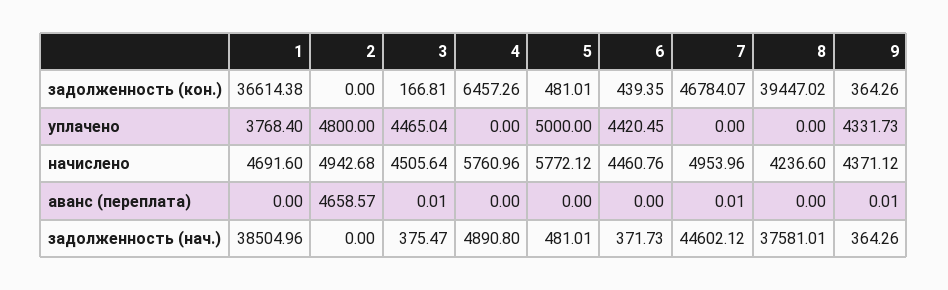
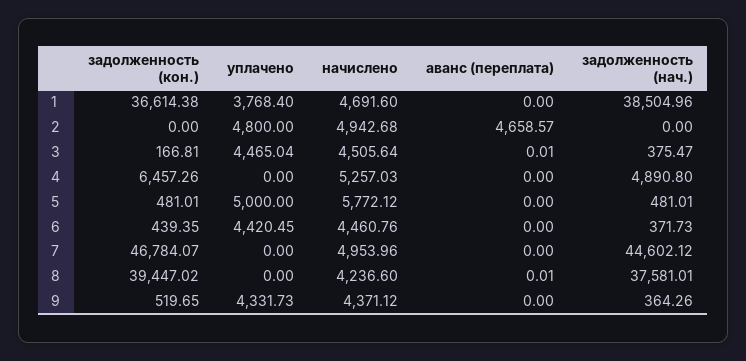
  {
    "1": {
      "задолженность (кон.)": 36614.38,
      "уплачено": 3768.4,
      "начислено": 4691.6,
      "аванс (переплата)": 0,
      "задолженность (нач.)": 38504.96
    },
    "2": {
      "задолженность (кон.)": 0,
      "уплачено": 4800,
      "начислено": 4942.68,
      "аванс (переплата)": 4658.57,
      "задолженность (нач.)": 0
    },
    "3": {
      "задолженность (кон.)": 166.81,
      "уплачено": 4465.04,
      "начислено": 4505.64,
      "аванс (переплата)": 0.01,
      "задолженность (нач.)": 375.47
    },
    "4": {
      "задолженность (кон.)": 6457.26,
      "уплачено": 0,
-     "начислено": 5760.96,
+     "начислено": 5257.03,
      "аванс (переплата)": 0,
      "задолженность (нач.)": 4890.8
    },
    "5": {
      "задолженность (кон.)": 481.01,
      "уплачено": 5000,
      "начислено": 5772.12,
      "аванс (переплата)": 0,
      "задолженность (нач.)": 481.01
    },
    "6": {
      "задолженность (кон.)": 439.35,
      "уплачено": 4420.45,
      "начислено": 4460.76,
      "аванс (переплата)": 0,
      "задолженность (нач.)": 371.73
    },
    "7": {
      "задолженность (кон.)": 46784.07,
      "уплачено": 0,
      "начислено": 4953.96,
-     "аванс (переплата)": 0.01,
+     "аванс (переплата)": 0,
      "задолженность (нач.)": 44602.12
    },
    "8": {
      "задолженность (кон.)": 39447.02,
      "уплачено": 0,
      "начислено": 4236.6,
-     "аванс (переплата)": 0,
+     "аванс (переплата)": 0.01,
      "задолженность (нач.)": 37581.01
    },
    "9": {
-     "задолженность (кон.)": 364.26,
+     "задолженность (кон.)": 519.65,
      "уплачено": 4331.73,
      "начислено": 4371.12,
-     "аванс (переплата)": 0.01,
+     "аванс (переплата)": 0,
      "задолженность (нач.)": 364.26
    }
  }

